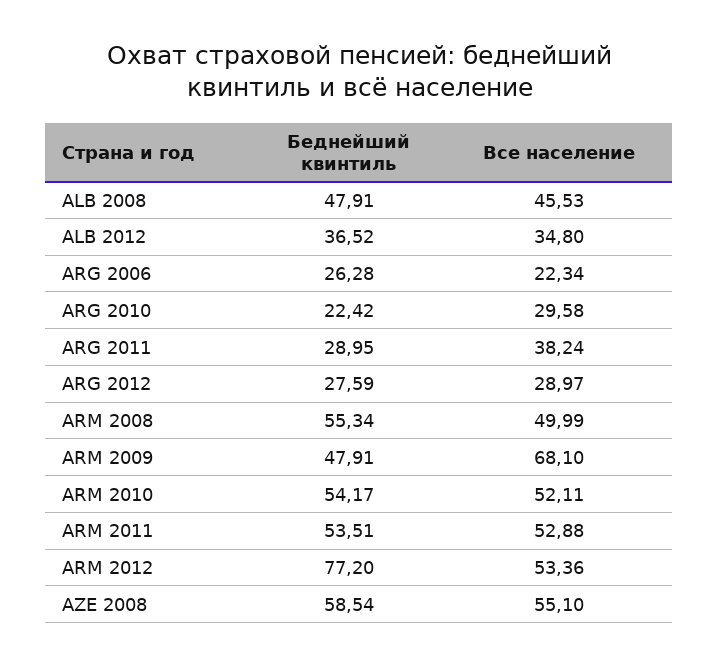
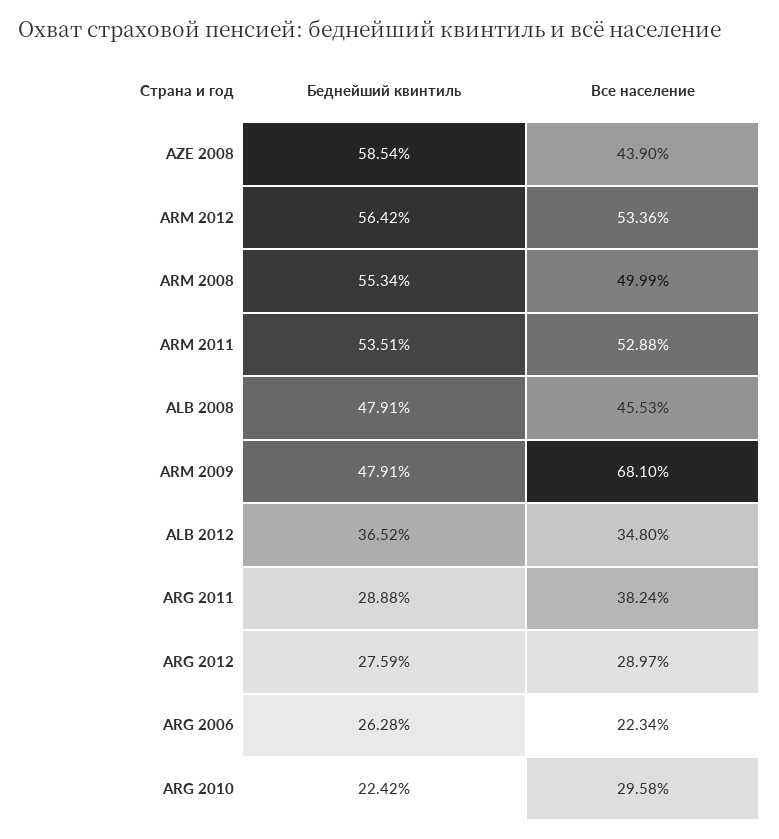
  {
    "Беднейший квинтиль": {
      "ALB 2008": 47.91,
      "ALB 2012": 36.52,
      "ARG 2006": 26.28,
      "ARG 2010": 22.42,
-     "ARG 2011": 28.95,
+     "ARG 2011": 28.88,
      "ARG 2012": 27.59,
      "ARM 2008": 55.34,
      "ARM 2009": 47.91,
-     "ARM 2010": 54.17,
      "ARM 2011": 53.51,
-     "ARM 2012": 77.2,
+     "ARM 2012": 56.42,
      "AZE 2008": 58.54
    },
    "Все население": {
      "ALB 2008": 45.53,
      "ALB 2012": 34.8,
      "ARG 2006": 22.34,
      "ARG 2010": 29.58,
      "ARG 2011": 38.24,
      "ARG 2012": 28.97,
      "ARM 2008": 49.99,
      "ARM 2009": 68.1,
-     "ARM 2010": 52.11,
      "ARM 2011": 52.88,
      "ARM 2012": 53.36,
-     "AZE 2008": 55.1
+     "AZE 2008": 43.9
    }
  }

